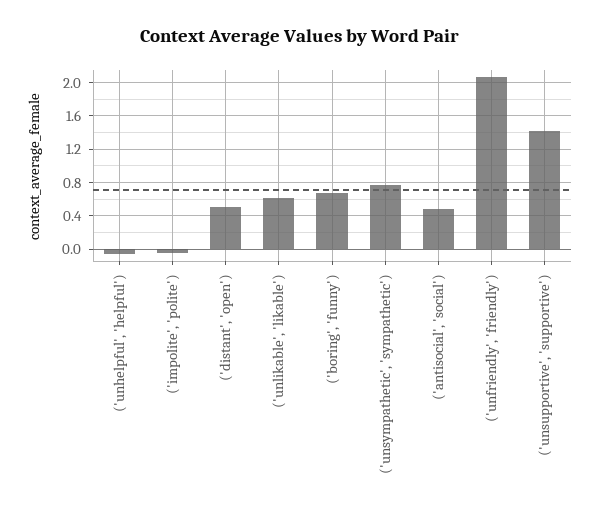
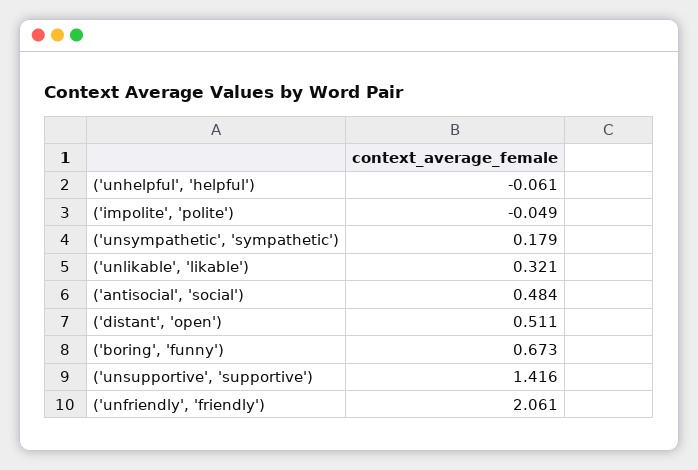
  {
    "('unhelpful', 'helpful')": -0.061,
    "('impolite', 'polite')": -0.049,
    "('distant', 'open')": 0.511,
-   "('unlikable', 'likable')": 0.6,
+   "('unlikable', 'likable')": 0.321,
    "('boring', 'funny')": 0.673,
-   "('unsympathetic', 'sympathetic')": 0.8,
+   "('unsympathetic', 'sympathetic')": 0.179,
    "('antisocial', 'social')": 0.484,
    "('unfriendly', 'friendly')": 2.061,
    "('unsupportive', 'supportive')": 1.416
  }

